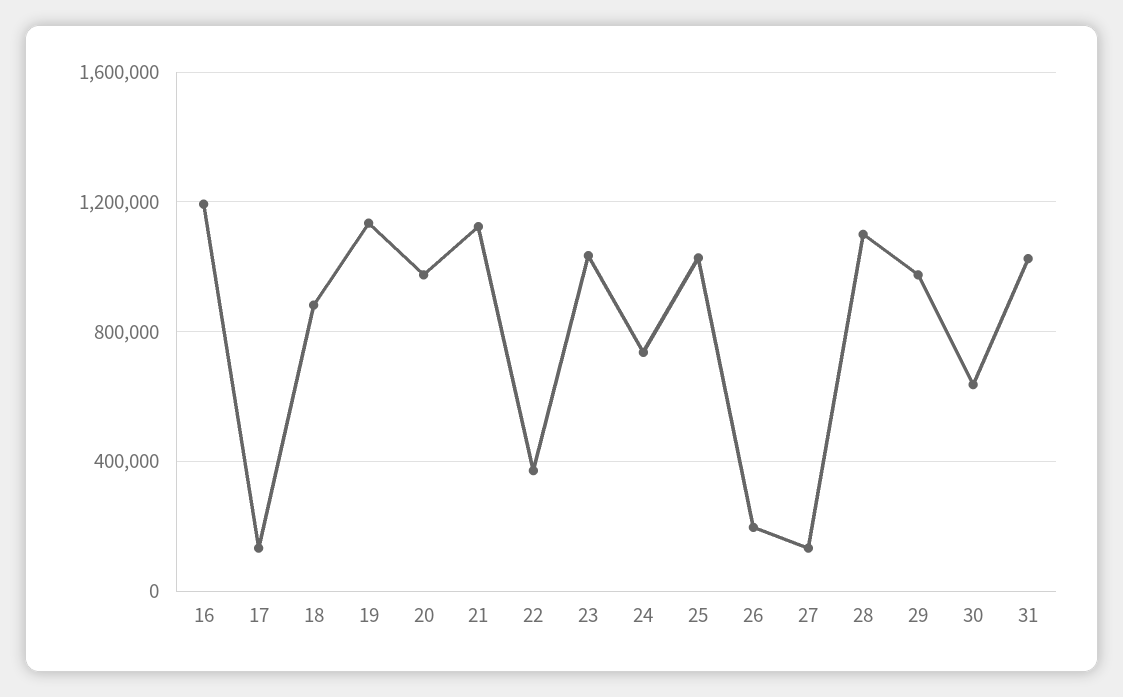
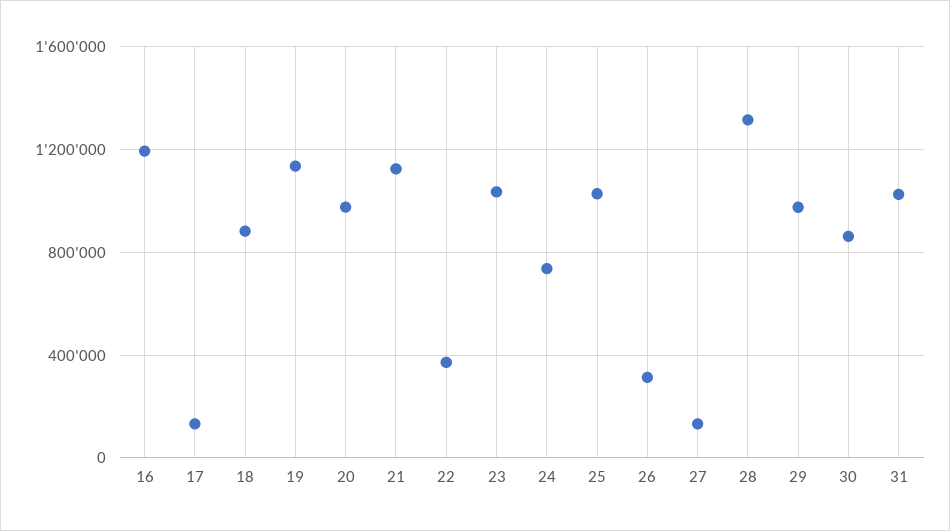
  {
    "16": 1200000,
    "17": 150000,
    "18": 900000,
    "19": 1150000,
    "20": 1000000,
    "21": 1100000,
    "22": 350000,
    "23": 1050000,
    "24": 750000,
    "25": 1050000,
-   "26": 200000,
+   "26": 300000,
    "27": 150000,
-   "28": 1100000,
+   "28": 1300000,
    "29": 1000000,
-   "30": 650000,
+   "30": 850000,
    "31": 1050000
  }

